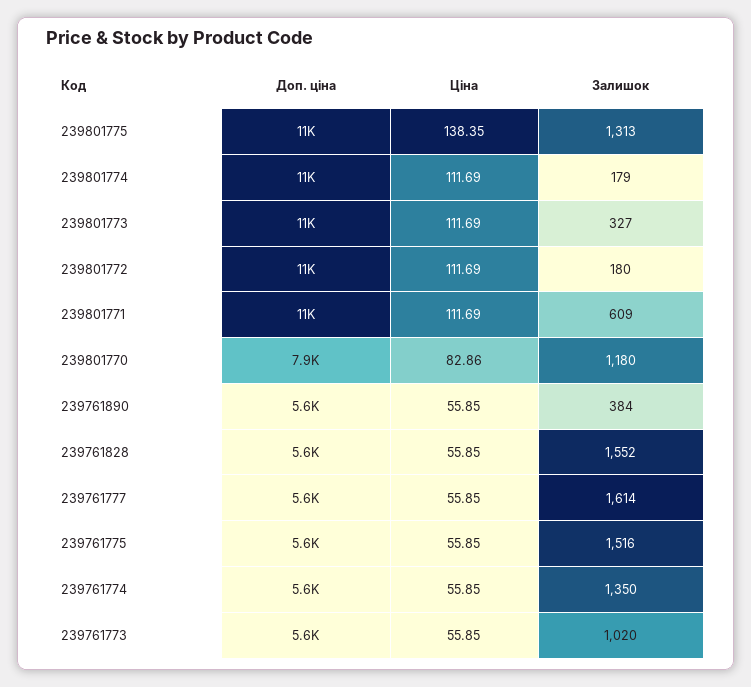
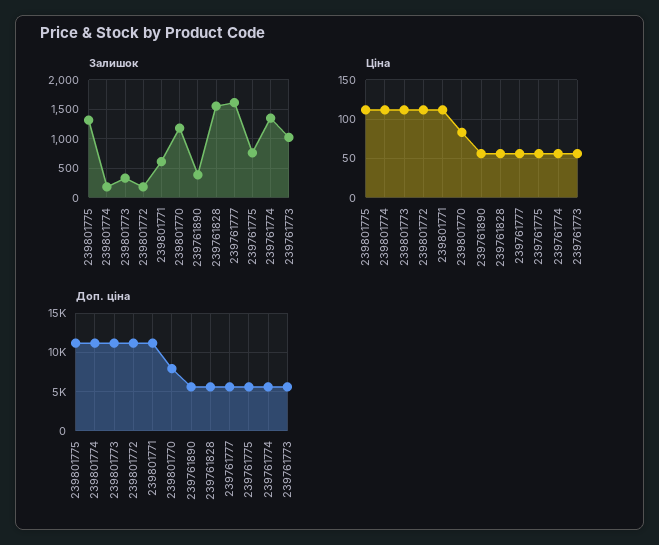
  {
    "Доп. ціна": {
      "239801775": 11000,
      "239801774": 11000,
      "239801773": 11000,
      "239801772": 11000,
      "239801771": 11000,
      "239801770": 7900,
      "239761890": 5600,
      "239761828": 5600,
      "239761777": 5600,
      "239761775": 5600,
      "239761774": 5600,
      "239761773": 5600
    },
    "Ціна": {
-     "239801775": 138.35,
+     "239801775": 110,
      "239801774": 111.69,
      "239801773": 111.69,
      "239801772": 111.69,
      "239801771": 111.69,
      "239801770": 82.86,
      "239761890": 55.85,
      "239761828": 55.85,
      "239761777": 55.85,
      "239761775": 55.85,
      "239761774": 55.85,
      "239761773": 55.85
    },
    "Залишок": {
      "239801775": 1313,
      "239801774": 179,
      "239801773": 327,
      "239801772": 180,
      "239801771": 609,
      "239801770": 1180,
      "239761890": 384,
      "239761828": 1552,
      "239761777": 1614,
-     "239761775": 1516,
+     "239761775": 750,
      "239761774": 1350,
      "239761773": 1020
    }
  }

